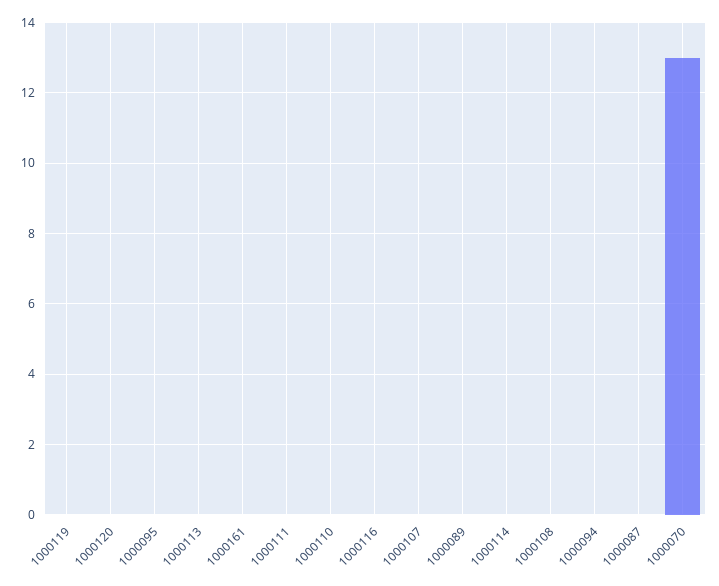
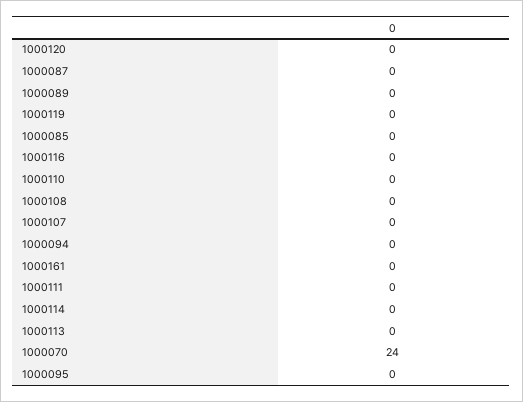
  {
    "1000119": 0,
    "1000120": 0,
    "1000095": 0,
    "1000113": 0,
    "1000161": 0,
    "1000111": 0,
    "1000110": 0,
    "1000116": 0,
    "1000107": 0,
    "1000089": 0,
    "1000114": 0,
    "1000108": 0,
    "1000094": 0,
    "1000087": 0,
-   "1000070": 13
+   "1000070": 24,
+   "1000085": 0
  }

